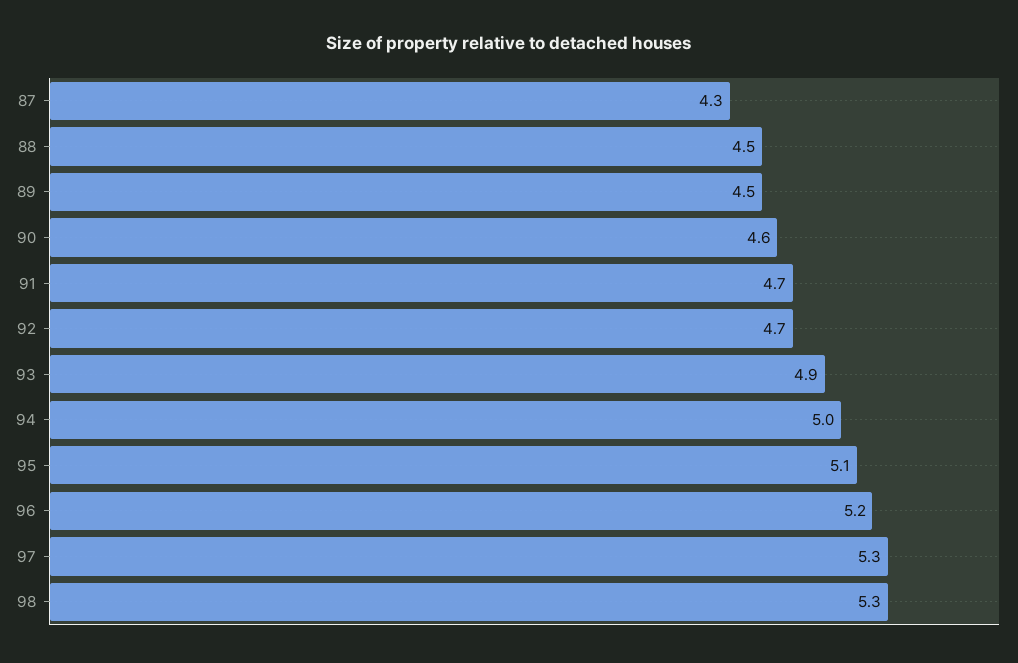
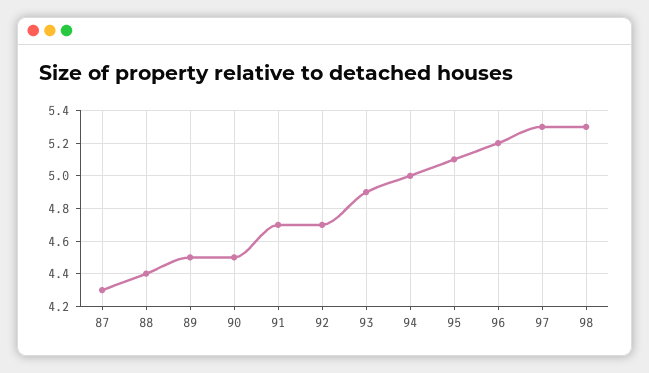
  {
    "87": 4.3,
-   "88": 4.5,
+   "88": 4.4,
    "89": 4.5,
-   "90": 4.6,
+   "90": 4.5,
    "91": 4.7,
    "92": 4.7,
    "93": 4.9,
    "94": 5,
    "95": 5.1,
    "96": 5.2,
    "97": 5.3,
    "98": 5.3
  }

